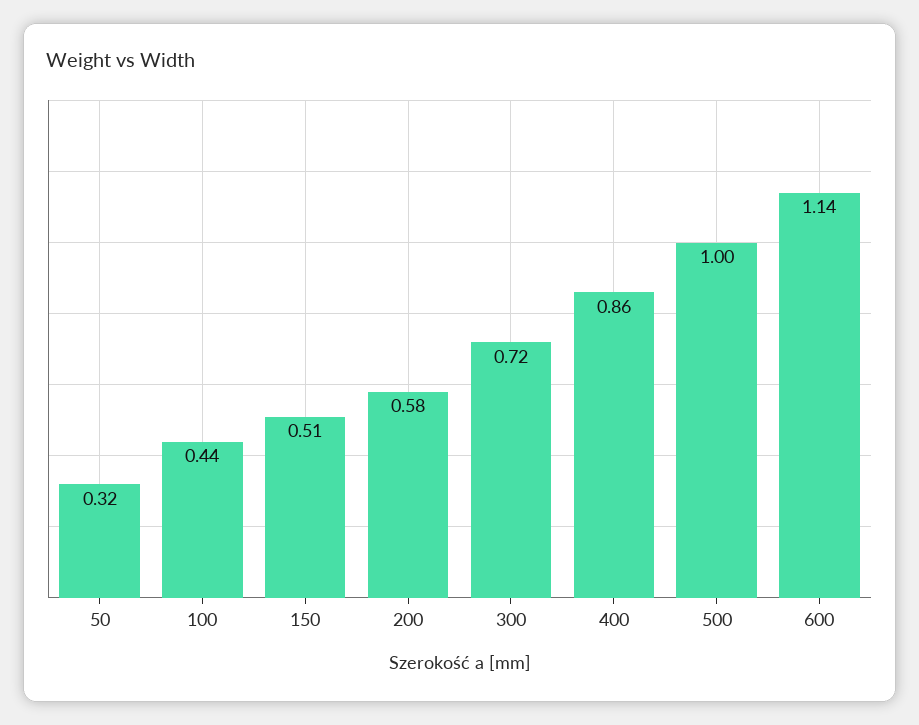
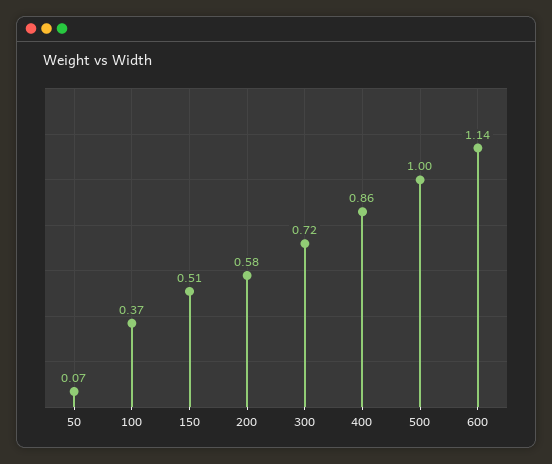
  {
-   "50": 0.32,
+   "50": 0.07,
-   "100": 0.44,
+   "100": 0.37,
    "150": 0.51,
    "200": 0.58,
    "300": 0.72,
    "400": 0.86,
    "500": 1,
    "600": 1.14
  }

